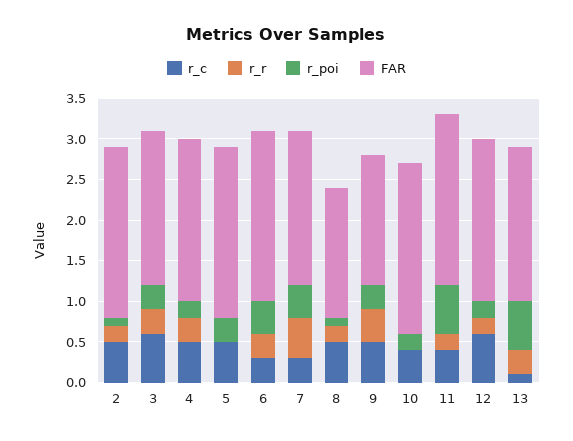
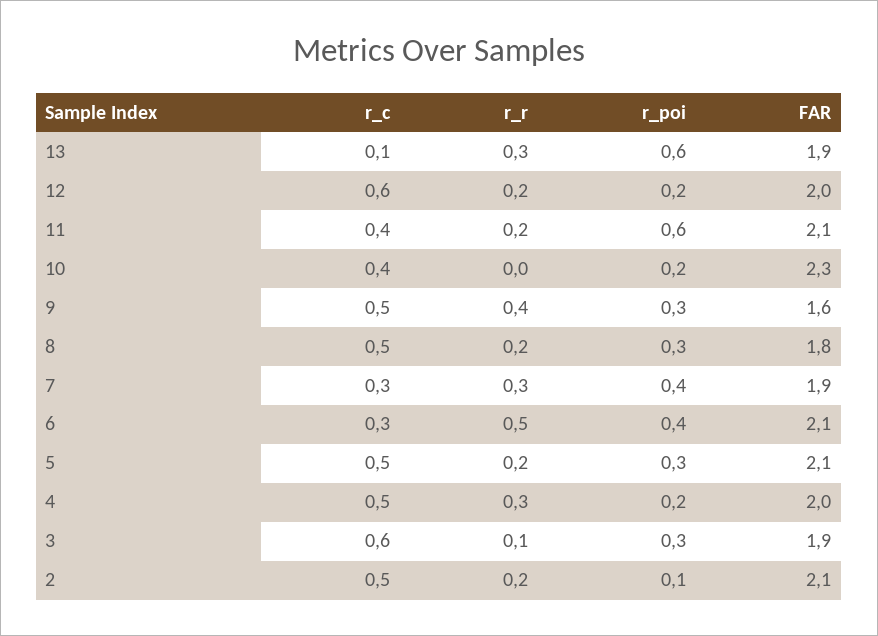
  {
    "r_c": {
      "2": 0.5,
      "3": 0.6,
      "4": 0.5,
      "5": 0.5,
      "6": 0.3,
      "7": 0.3,
      "8": 0.5,
      "9": 0.5,
      "10": 0.4,
      "11": 0.4,
      "12": 0.6,
      "13": 0.1
    },
    "r_r": {
      "2": 0.2,
-     "3": 0.3,
+     "3": 0.1,
      "4": 0.3,
-     "5": 0,
+     "5": 0.2,
-     "6": 0.3,
+     "6": 0.5,
-     "7": 0.5,
+     "7": 0.3,
      "8": 0.2,
      "9": 0.4,
      "10": 0,
      "11": 0.2,
      "12": 0.2,
      "13": 0.3
    },
    "r_poi": {
      "2": 0.1,
      "3": 0.3,
      "4": 0.2,
      "5": 0.3,
      "6": 0.4,
      "7": 0.4,
-     "8": 0.1,
+     "8": 0.3,
      "9": 0.3,
      "10": 0.2,
      "11": 0.6,
      "12": 0.2,
      "13": 0.6
    },
    "FAR": {
      "2": 2.1,
      "3": 1.9,
      "4": 2,
      "5": 2.1,
      "6": 2.1,
      "7": 1.9,
-     "8": 1.6,
+     "8": 1.8,
      "9": 1.6,
-     "10": 2.1,
+     "10": 2.3,
      "11": 2.1,
      "12": 2,
      "13": 1.9
    }
  }

